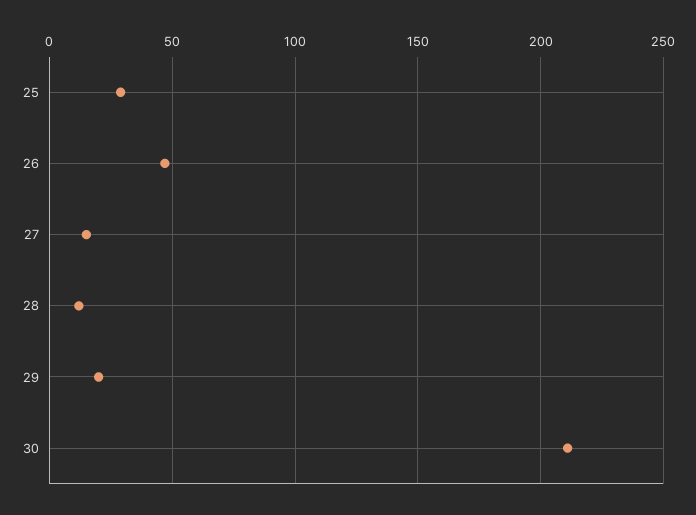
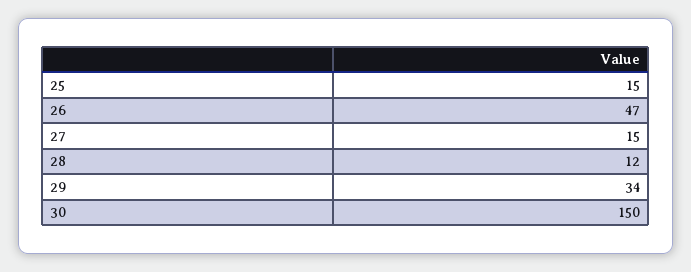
  {
-   "25": 30,
+   "25": 15,
    "26": 47,
    "27": 15,
    "28": 12,
-   "29": 20,
+   "29": 34,
-   "30": 210
+   "30": 150
  }

